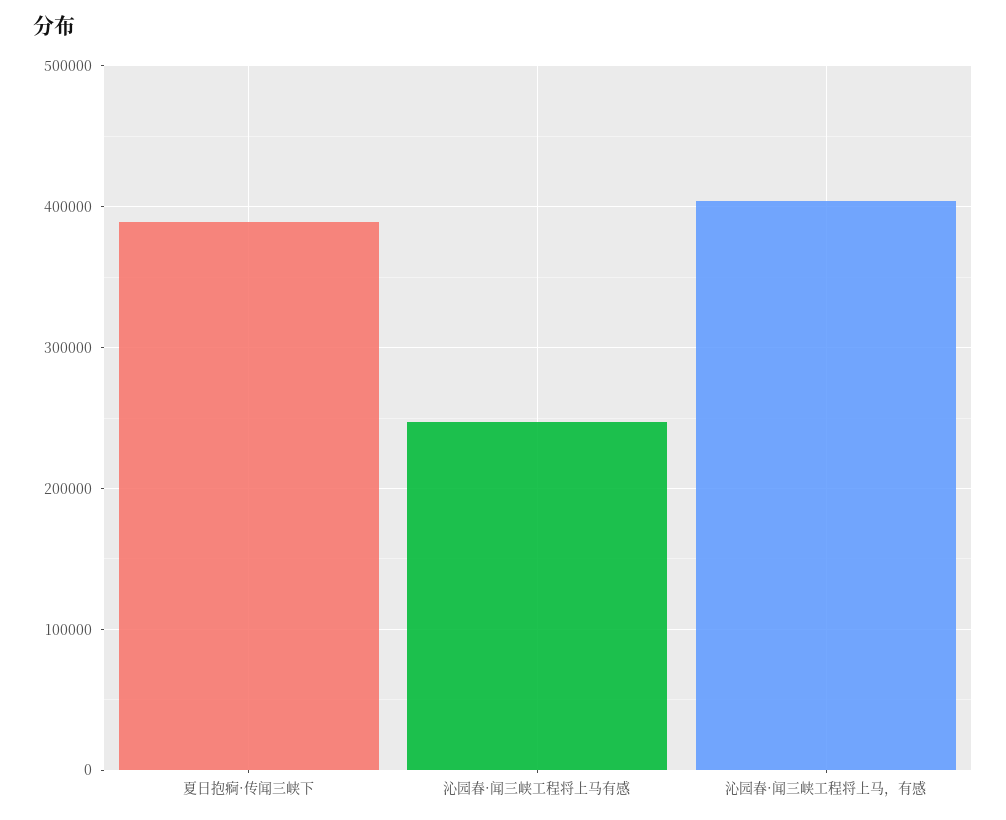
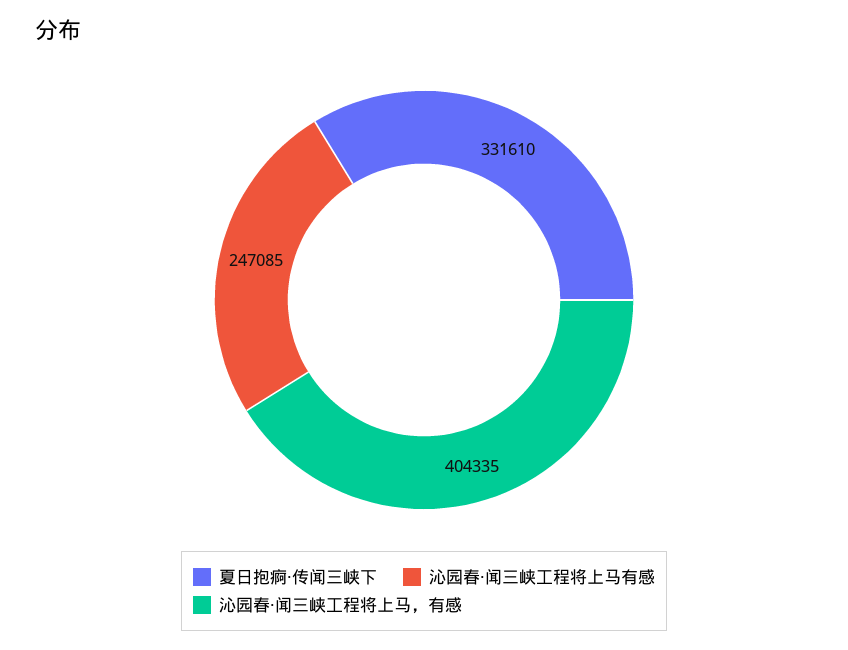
  {
-   "夏日抱痾·传闻三峡下": 390000,
+   "夏日抱痾·传闻三峡下": 331610,
    "沁园春·闻三峡工程将上马有感": 247085,
    "沁园春·闻三峡工程将上马，有感": 404335
  }

